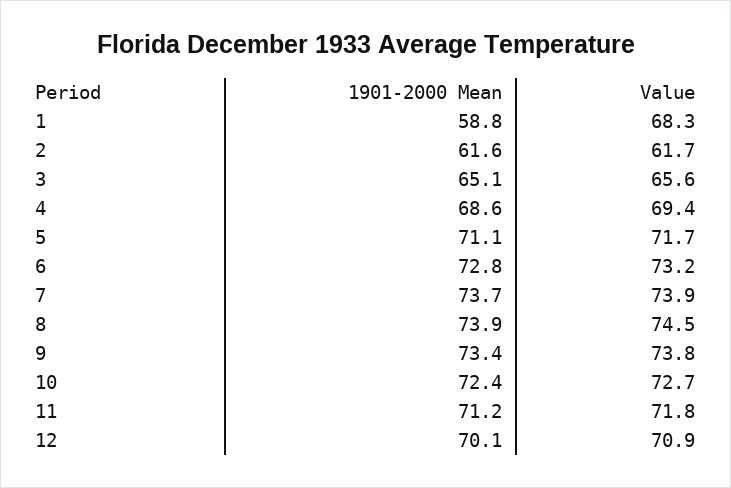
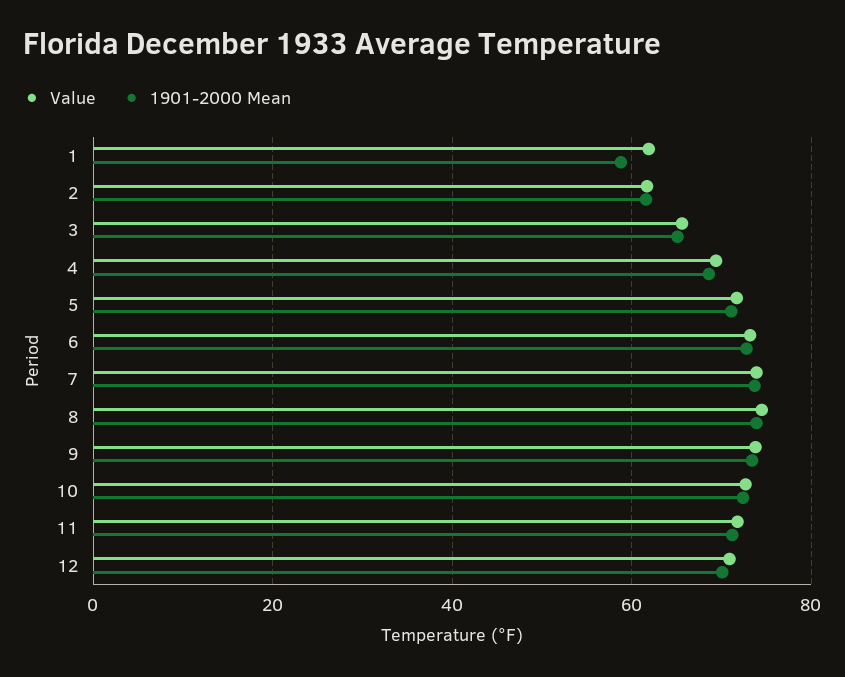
  {
    "1901-2000 Mean": {
      "1": 58.8,
      "2": 61.6,
      "3": 65.1,
      "4": 68.6,
      "5": 71.1,
      "6": 72.8,
      "7": 73.7,
      "8": 73.9,
      "9": 73.4,
      "10": 72.4,
      "11": 71.2,
      "12": 70.1
    },
    "Value": {
-     "1": 68.3,
+     "1": 62,
      "2": 61.7,
      "3": 65.6,
      "4": 69.4,
      "5": 71.7,
      "6": 73.2,
      "7": 73.9,
      "8": 74.5,
      "9": 73.8,
      "10": 72.7,
      "11": 71.8,
      "12": 70.9
    }
  }

